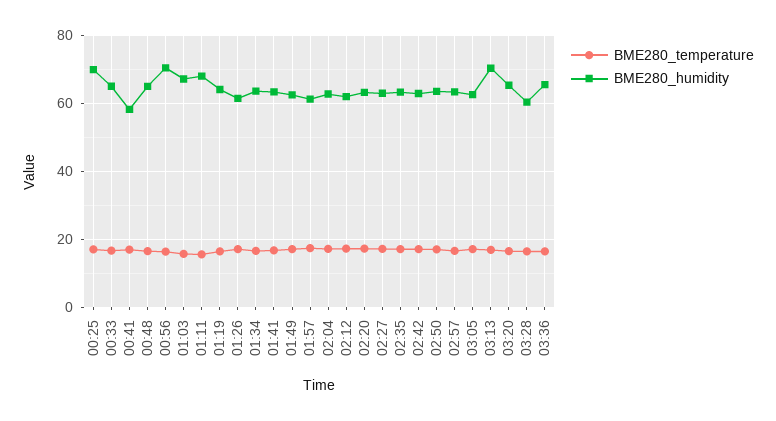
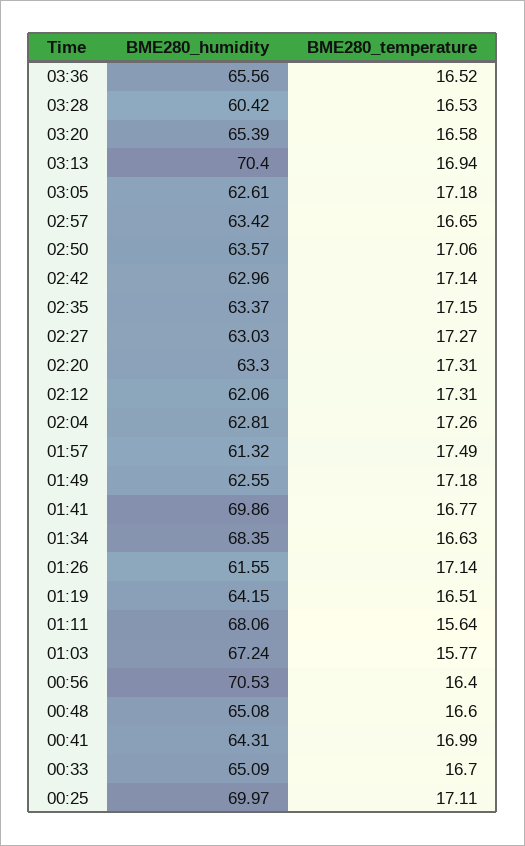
  {
    "BME280_temperature": {
      "00:25": 17.11,
      "00:33": 16.7,
      "00:41": 16.99,
      "00:48": 16.6,
      "00:56": 16.4,
      "01:03": 15.77,
      "01:11": 15.64,
      "01:19": 16.51,
      "01:26": 17.14,
      "01:34": 16.63,
      "01:41": 16.77,
      "01:49": 17.18,
      "01:57": 17.49,
      "02:04": 17.26,
      "02:12": 17.31,
      "02:20": 17.31,
      "02:27": 17.27,
      "02:35": 17.15,
      "02:42": 17.14,
      "02:50": 17.06,
      "02:57": 16.65,
      "03:05": 17.18,
      "03:13": 16.94,
      "03:20": 16.58,
      "03:28": 16.53,
      "03:36": 16.52
    },
    "BME280_humidity": {
      "00:25": 69.97,
      "00:33": 65.09,
-     "00:41": 58,
+     "00:41": 64.31,
      "00:48": 65.08,
      "00:56": 70.53,
      "01:03": 67.24,
      "01:11": 68.06,
      "01:19": 64.15,
      "01:26": 61.55,
-     "01:34": 64,
+     "01:34": 68.35,
-     "01:41": 64,
+     "01:41": 69.86,
      "01:49": 62.55,
      "01:57": 61.32,
      "02:04": 62.81,
      "02:12": 62.06,
      "02:20": 63.3,
      "02:27": 63.03,
      "02:35": 63.37,
      "02:42": 62.96,
      "02:50": 63.57,
      "02:57": 63.42,
      "03:05": 62.61,
      "03:13": 70.4,
      "03:20": 65.39,
      "03:28": 60.42,
      "03:36": 65.56
    }
  }

